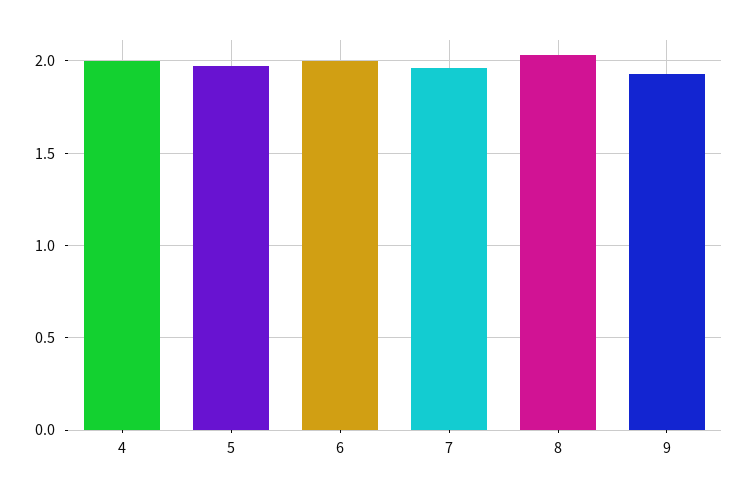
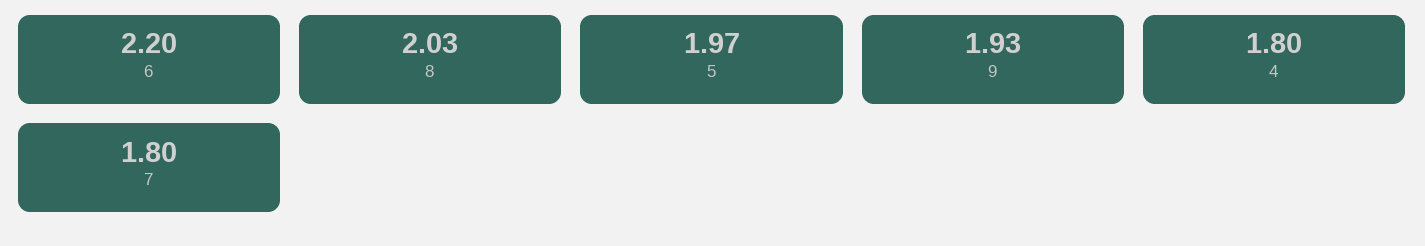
  {
-   "4": 2,
+   "4": 1.8,
    "5": 1.97,
-   "6": 2,
+   "6": 2.2,
-   "7": 1.95,
+   "7": 1.8,
    "8": 2.03,
    "9": 1.93
  }

